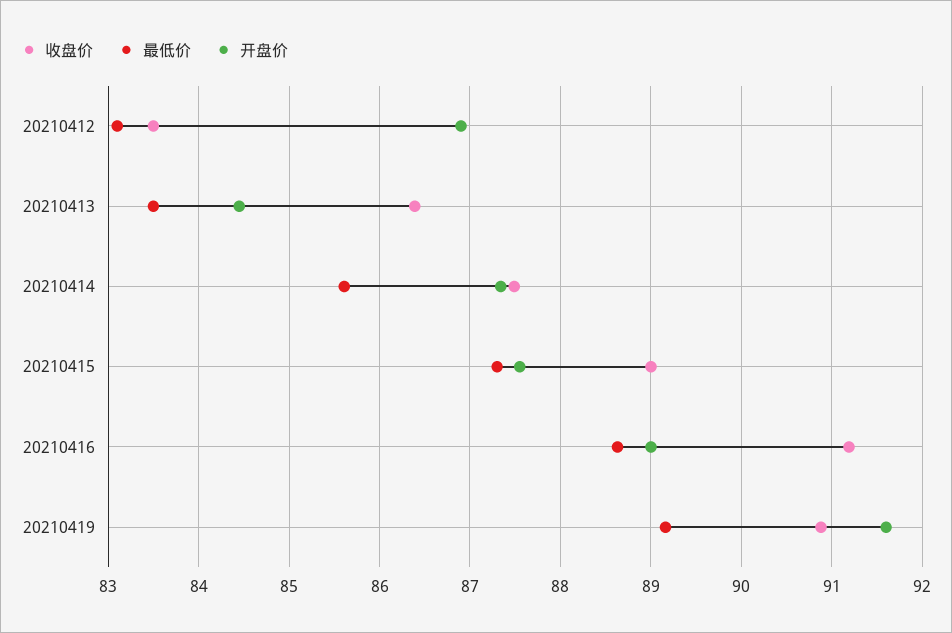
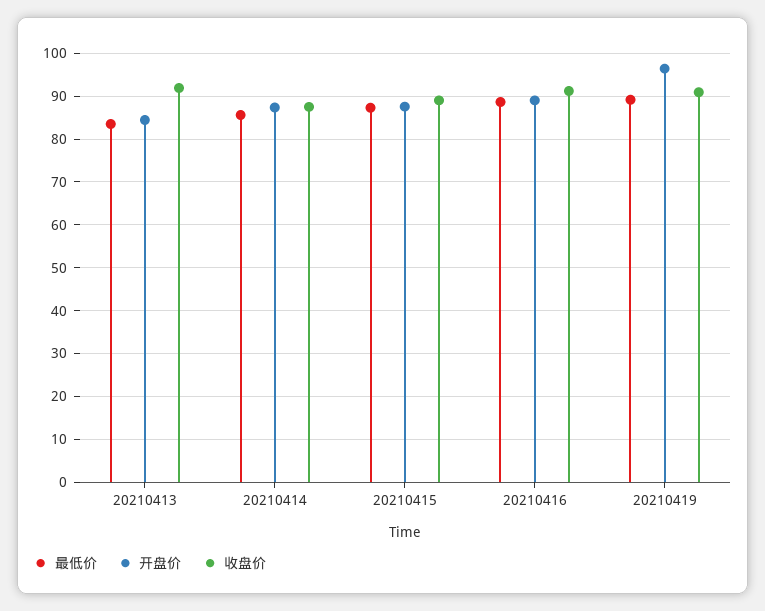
  {
    "收盘价": {
-     "20210412": 83.5,
-     "20210413": 86.4,
+     "20210413": 92,
      "20210414": 87.5,
      "20210415": 89,
      "20210416": 91.2,
      "20210419": 90.9
    },
    "最低价": {
-     "20210412": 83.1,
      "20210413": 83.5,
      "20210414": 85.6,
      "20210415": 87.3,
      "20210416": 88.6,
      "20210419": 89.2
    },
    "开盘价": {
-     "20210412": 86.9,
      "20210413": 84.5,
      "20210414": 87.3,
      "20210415": 87.6,
      "20210416": 89,
-     "20210419": 91.6
+     "20210419": 96
    }
  }

